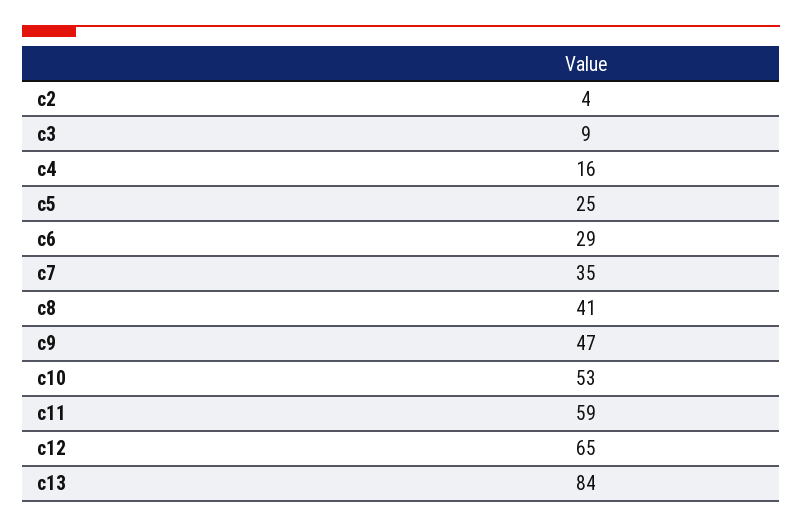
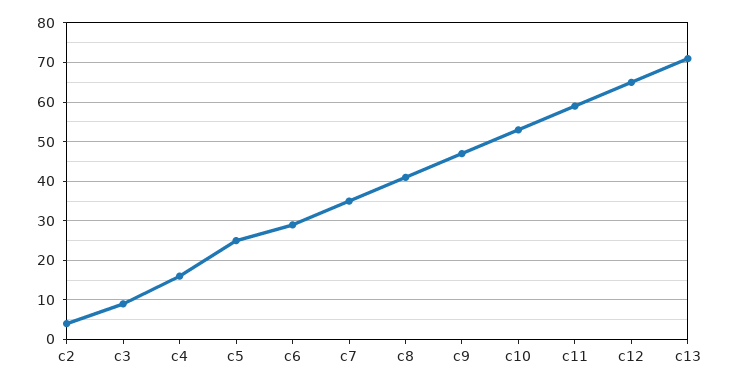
  {
    "c2": 4,
    "c3": 9,
    "c4": 16,
    "c5": 25,
    "c6": 29,
    "c7": 35,
    "c8": 41,
    "c9": 47,
    "c10": 53,
    "c11": 59,
    "c12": 65,
-   "c13": 84
+   "c13": 70
  }

